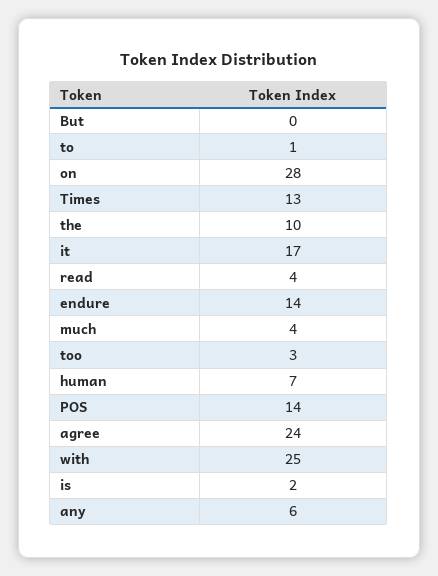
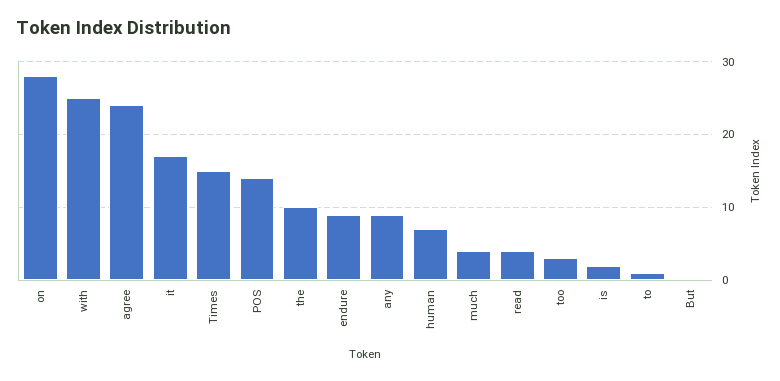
  {
    "But": 0,
    "to": 1,
    "on": 28,
-   "Times": 13,
+   "Times": 15,
    "the": 10,
    "it": 17,
    "read": 4,
-   "endure": 14,
+   "endure": 9,
    "much": 4,
    "too": 3,
    "human": 7,
    "POS": 14,
    "agree": 24,
    "with": 25,
    "is": 2,
-   "any": 6
+   "any": 9
  }

